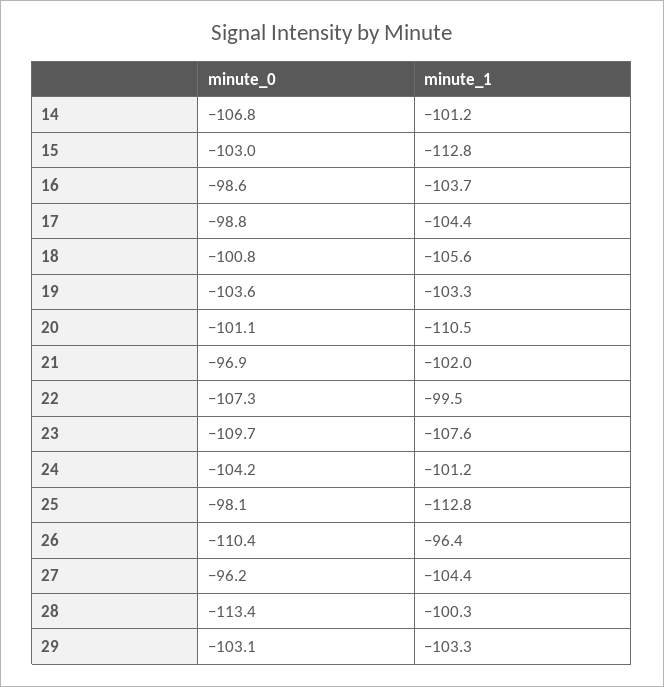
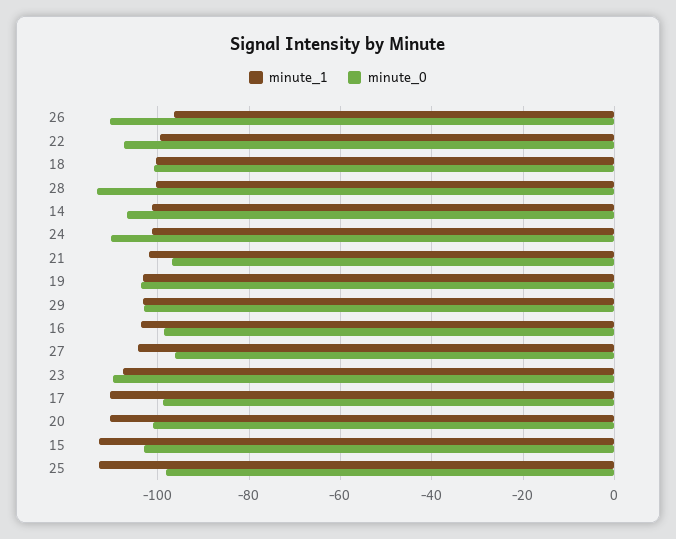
  {
    "minute_0": {
      "14": -106.8,
      "15": -103,
      "16": -98.6,
      "17": -98.8,
      "18": -100.8,
      "19": -103.6,
      "20": -101.1,
      "21": -96.9,
      "22": -107.3,
      "23": -109.7,
-     "24": -104.2,
+     "24": -110,
      "25": -98.1,
      "26": -110.4,
      "27": -96.2,
      "28": -113.4,
      "29": -103.1
    },
    "minute_1": {
      "14": -101.2,
      "15": -112.8,
      "16": -103.7,
-     "17": -104.4,
+     "17": -110,
-     "18": -105.6,
+     "18": -100,
      "19": -103.3,
      "20": -110.5,
      "21": -102,
      "22": -99.5,
      "23": -107.6,
      "24": -101.2,
      "25": -112.8,
      "26": -96.4,
      "27": -104.4,
      "28": -100.3,
      "29": -103.3
    }
  }

